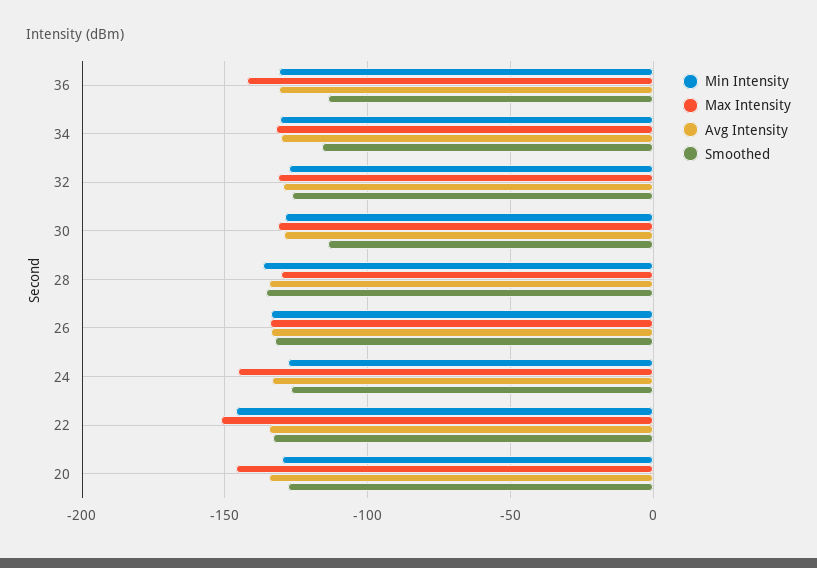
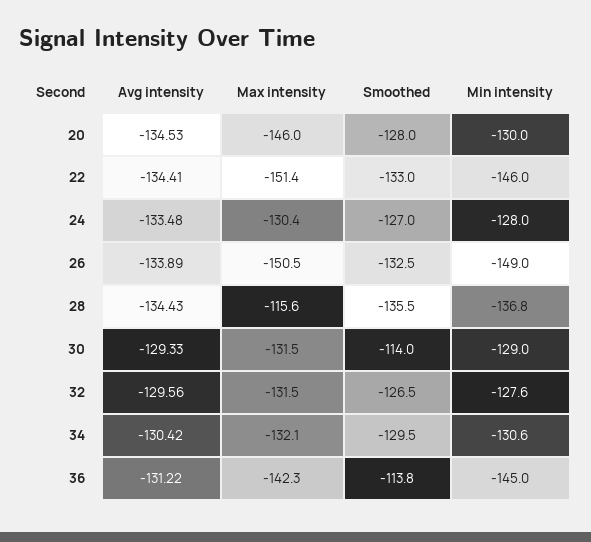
  {
    "Min Intensity": {
-     "36": -130,
+     "36": -145,
      "34": -130.6,
      "32": -127.6,
      "30": -129,
      "28": -136.8,
-     "26": -135,
+     "26": -149,
      "24": -128,
      "22": -146,
      "20": -130
    },
    "Max Intensity": {
      "36": -142.3,
      "34": -132.1,
      "32": -131.5,
      "30": -131.5,
-     "28": -130,
+     "28": -115.6,
-     "26": -135,
+     "26": -150.5,
-     "24": -145,
+     "24": -130.4,
      "22": -151.4,
      "20": -146
    },
    "Avg Intensity": {
      "36": -131.22,
      "34": -130.42,
      "32": -129.56,
      "30": -129.33,
      "28": -134.43,
      "26": -133.89,
      "24": -133.48,
      "22": -134.41,
      "20": -134.53
    },
    "Smoothed": {
      "36": -113.8,
-     "34": -115,
+     "34": -129.5,
      "32": -126.5,
      "30": -114,
      "28": -135.5,
      "26": -132.5,
      "24": -127,
      "22": -133,
      "20": -128
    }
  }

